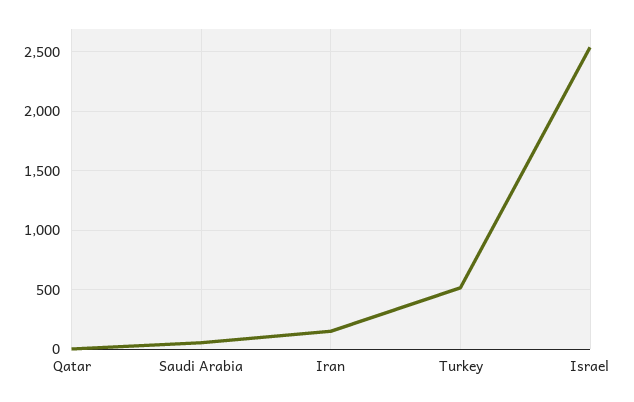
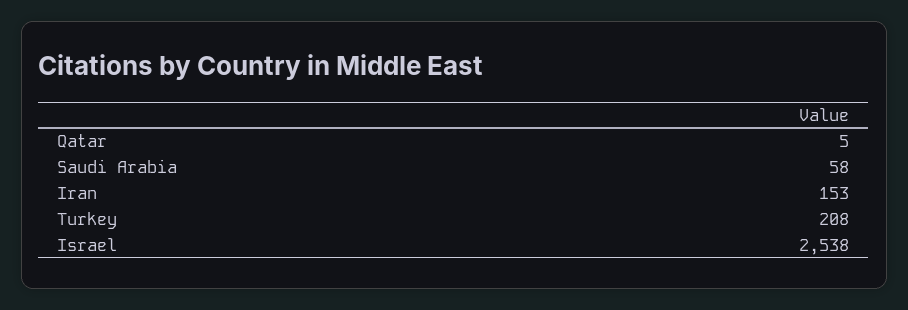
  {
    "Qatar": 5,
    "Saudi Arabia": 58,
    "Iran": 153,
-   "Turkey": 500,
+   "Turkey": 208,
    "Israel": 2538
  }

